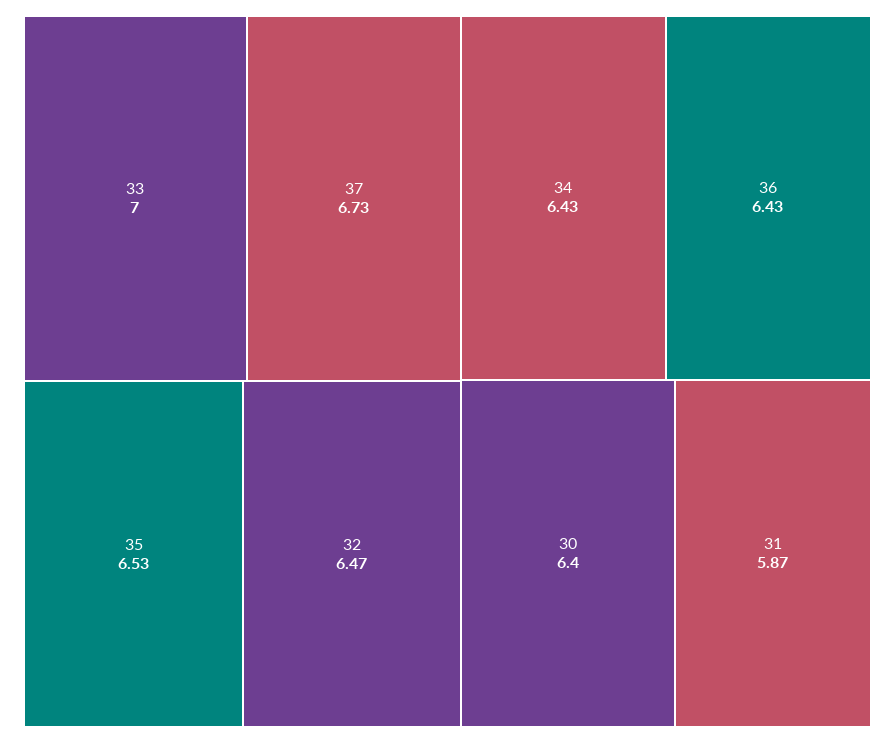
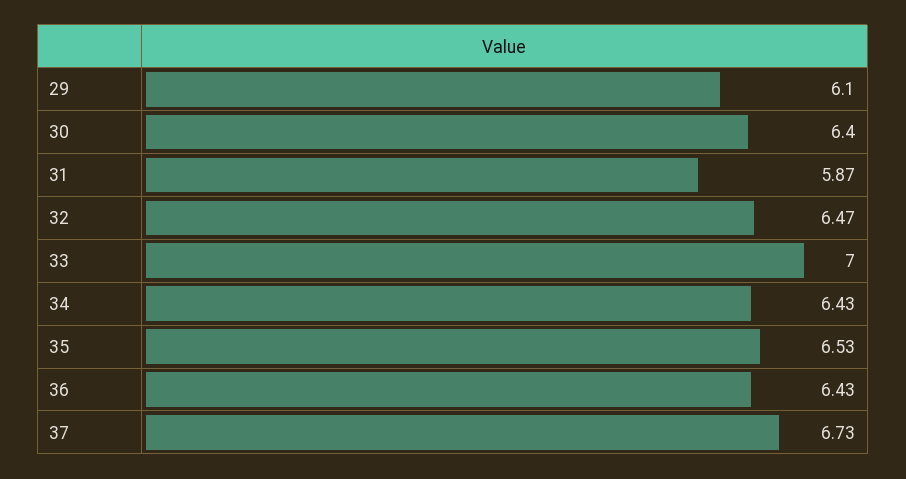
  {
    "33": 7,
    "37": 6.73,
    "35": 6.53,
    "32": 6.47,
    "34": 6.43,
    "36": 6.43,
    "30": 6.4,
-   "31": 5.87
+   "31": 5.87,
+   "29": 6.1
  }

